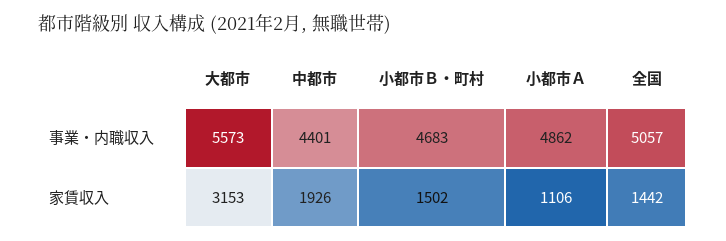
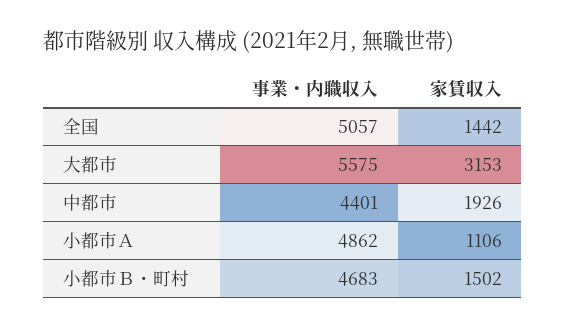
  {
    "大都市": {
-     "事業・内職収入": 5573,
+     "事業・内職収入": 5575,
      "家賃収入": 3153
    },
    "中都市": {
      "事業・内職収入": 4401,
      "家賃収入": 1926
    },
    "小都市Ｂ・町村": {
      "事業・内職収入": 4683,
      "家賃収入": 1502
    },
    "小都市Ａ": {
      "事業・内職収入": 4862,
      "家賃収入": 1106
    },
    "全国": {
      "事業・内職収入": 5057,
      "家賃収入": 1442
    }
  }

